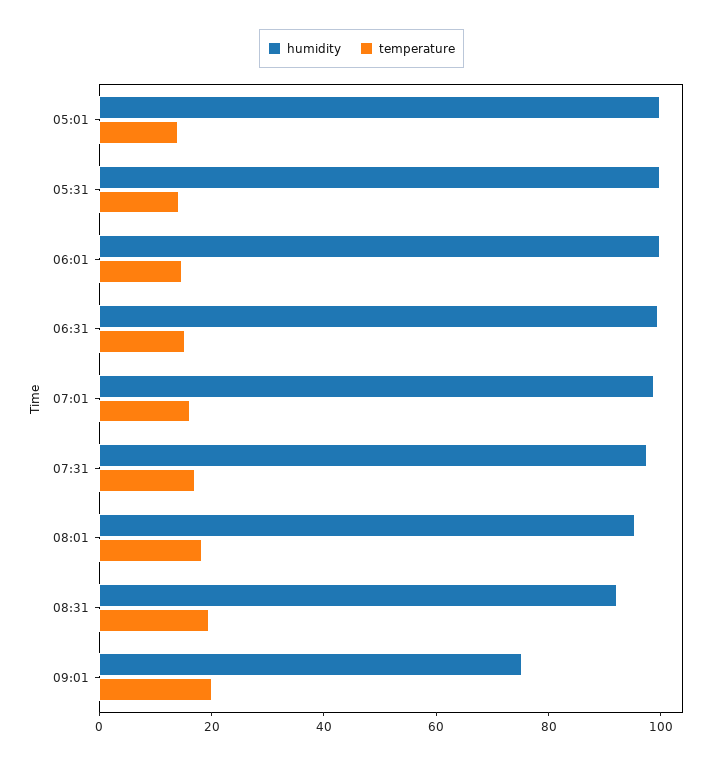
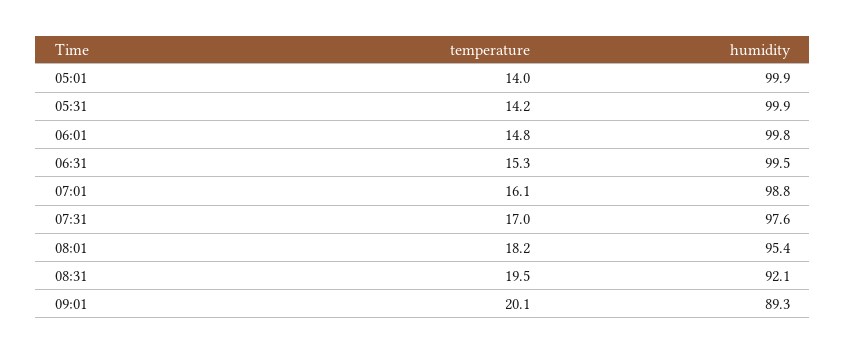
  {
    "humidity": {
      "05:01": 99.9,
      "05:31": 99.9,
      "06:01": 99.8,
      "06:31": 99.5,
      "07:01": 98.8,
      "07:31": 97.6,
      "08:01": 95.4,
      "08:31": 92.1,
-     "09:01": 75
+     "09:01": 89.3
    },
    "temperature": {
      "05:01": 14,
      "05:31": 14.2,
      "06:01": 14.8,
      "06:31": 15.3,
      "07:01": 16.1,
      "07:31": 17,
      "08:01": 18.2,
      "08:31": 19.5,
      "09:01": 20.1
    }
  }

